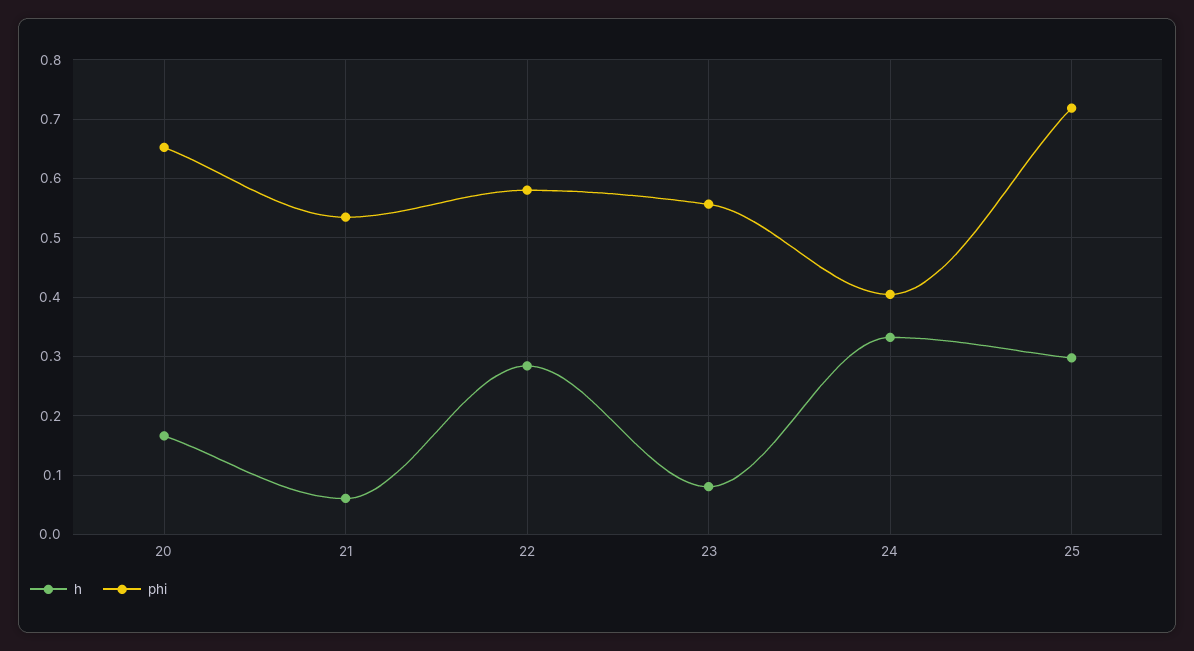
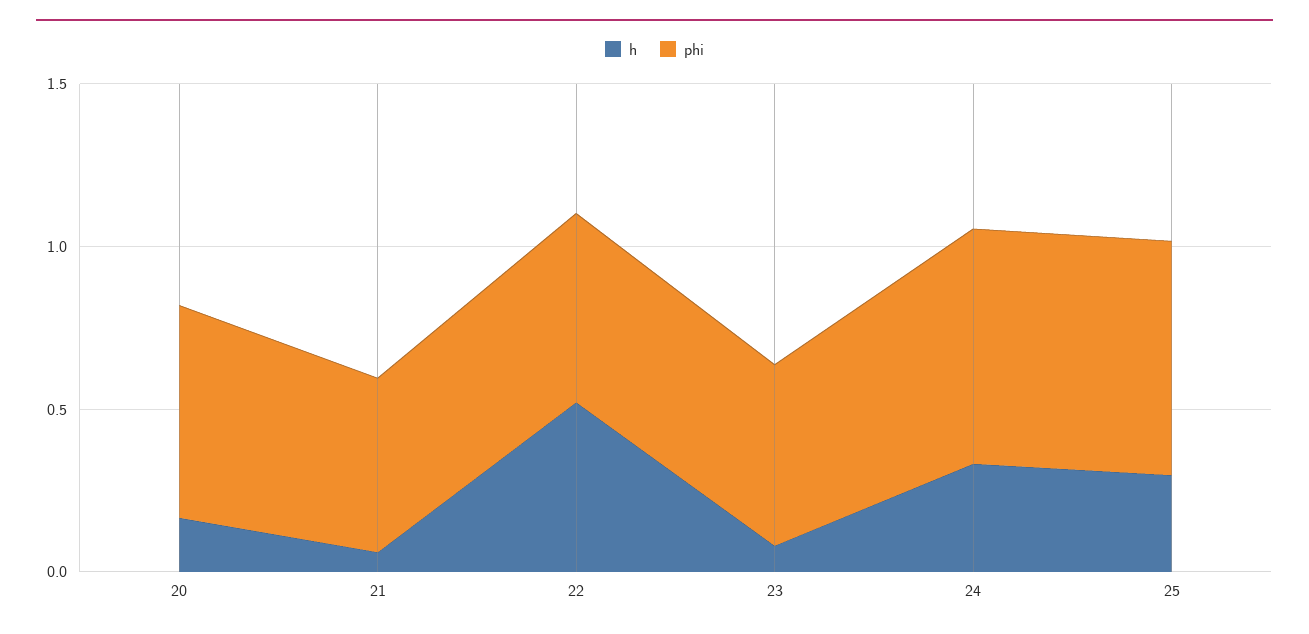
  {
    "h": {
      "20": 0.16,
      "21": 0.06,
-     "22": 0.28,
+     "22": 0.5,
      "23": 0.08,
      "24": 0.34,
      "25": 0.3
    },
    "phi": {
      "20": 0.66,
      "21": 0.54,
      "22": 0.58,
      "23": 0.56,
-     "24": 0.4,
+     "24": 0.7,
      "25": 0.72
    }
  }

